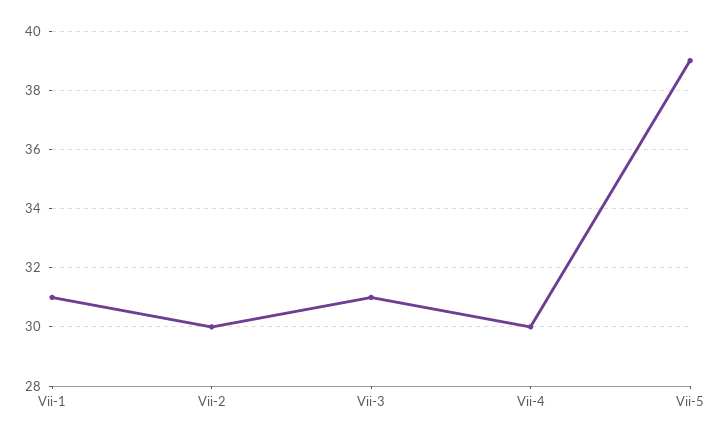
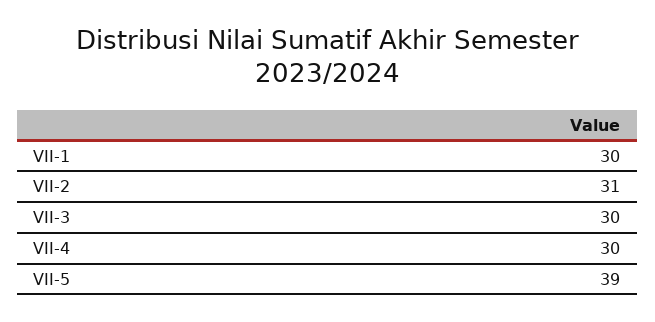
  {
-   "Vii-1": 31,
+   "Vii-1": 30,
-   "Vii-2": 30,
+   "Vii-2": 31,
-   "Vii-3": 31,
+   "Vii-3": 30,
    "Vii-4": 30,
    "Vii-5": 39
  }

